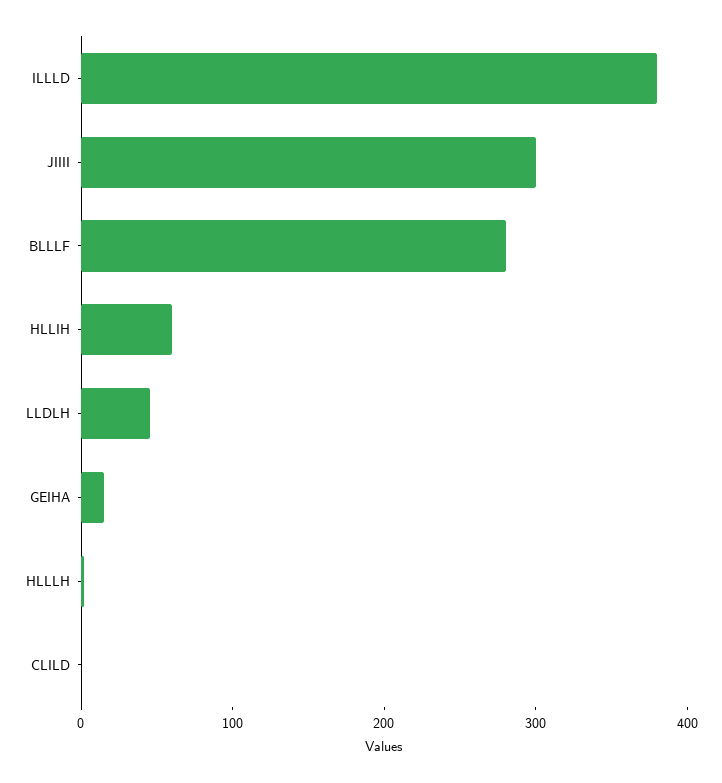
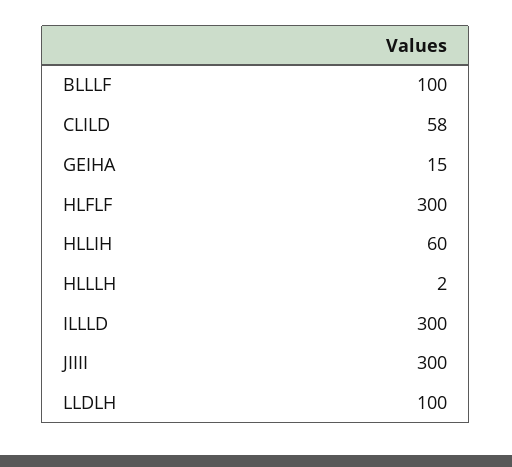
  {
-   "ILLLD": 380,
+   "ILLLD": 300,
    "JIIII": 300,
-   "BLLLF": 280,
+   "BLLLF": 100,
    "HLLIH": 60,
-   "LLDLH": 40,
+   "LLDLH": 100,
    "GEIHA": 15,
    "HLLLH": 2,
-   "CLILD": 0
+   "CLILD": 58,
+   "HLFLF": 300
  }

